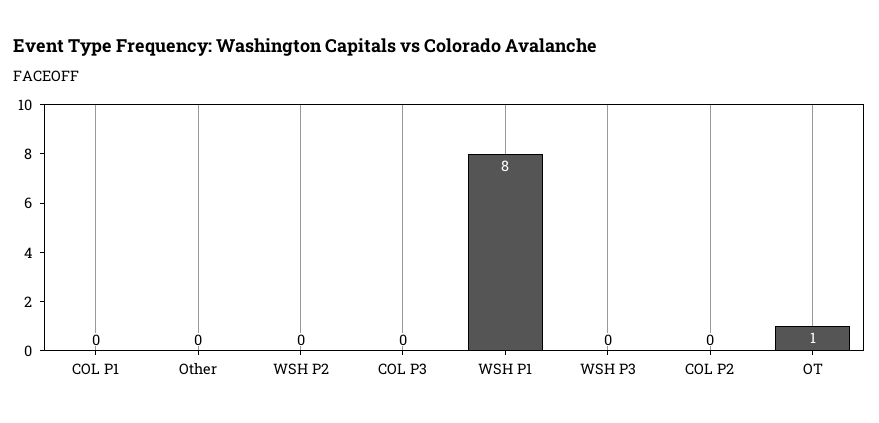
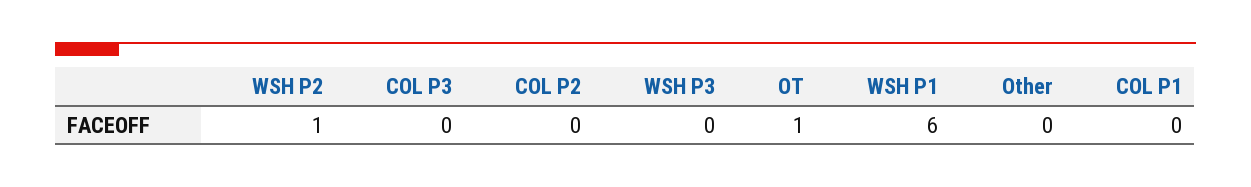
  {
    "COL P1": 0,
    "Other": 0,
-   "WSH P2": 0,
+   "WSH P2": 1,
    "COL P3": 0,
-   "WSH P1": 8,
+   "WSH P1": 6,
    "WSH P3": 0,
    "COL P2": 0,
    "OT": 1
  }

